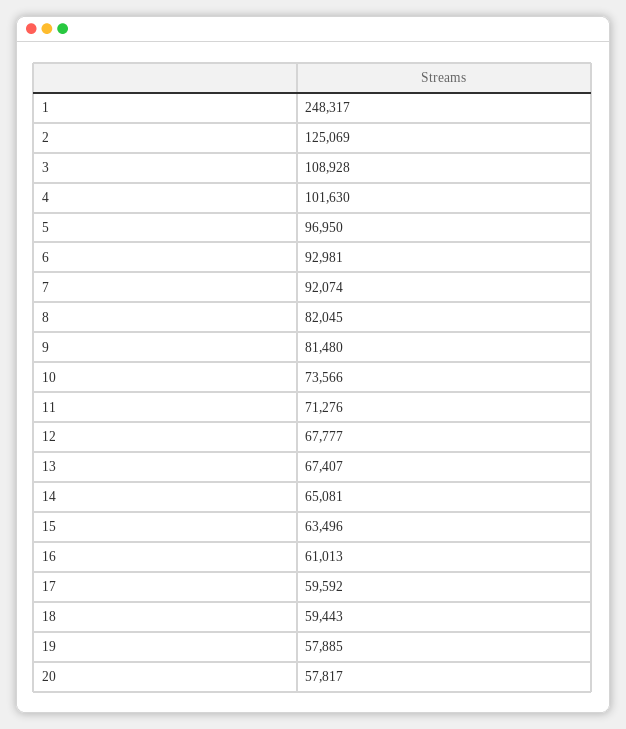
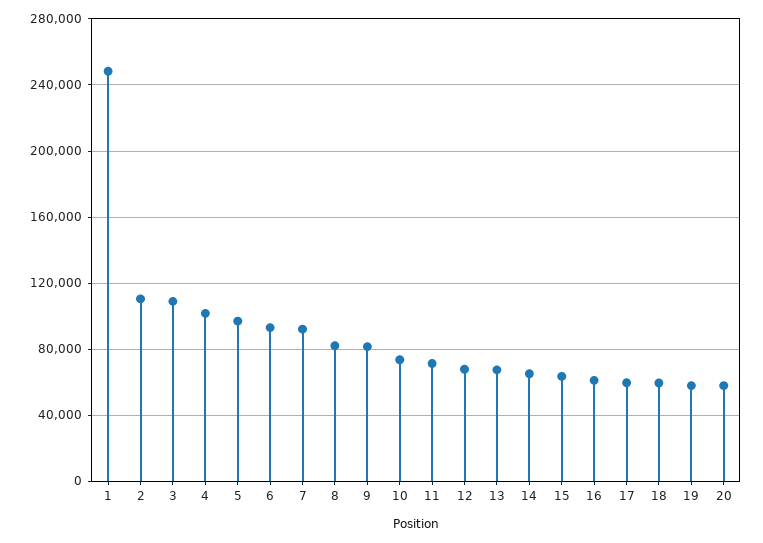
  {
    "1": 248317,
-   "2": 125069,
+   "2": 110000,
    "3": 108928,
    "4": 101630,
    "5": 96950,
    "6": 92981,
    "7": 92074,
    "8": 82045,
    "9": 81480,
    "10": 73566,
    "11": 71276,
    "12": 67777,
    "13": 67407,
    "14": 65081,
    "15": 63496,
    "16": 61013,
    "17": 59592,
    "18": 59443,
    "19": 57885,
    "20": 57817
  }

